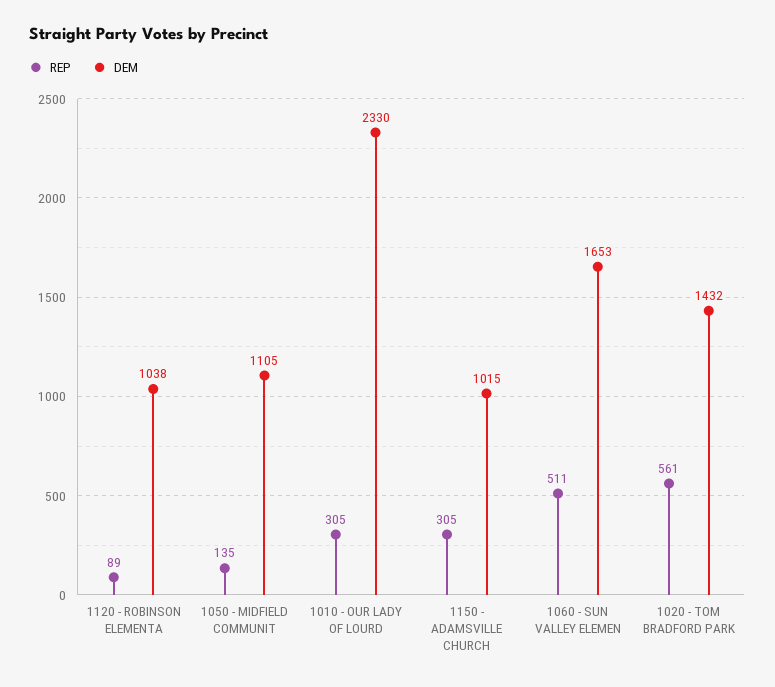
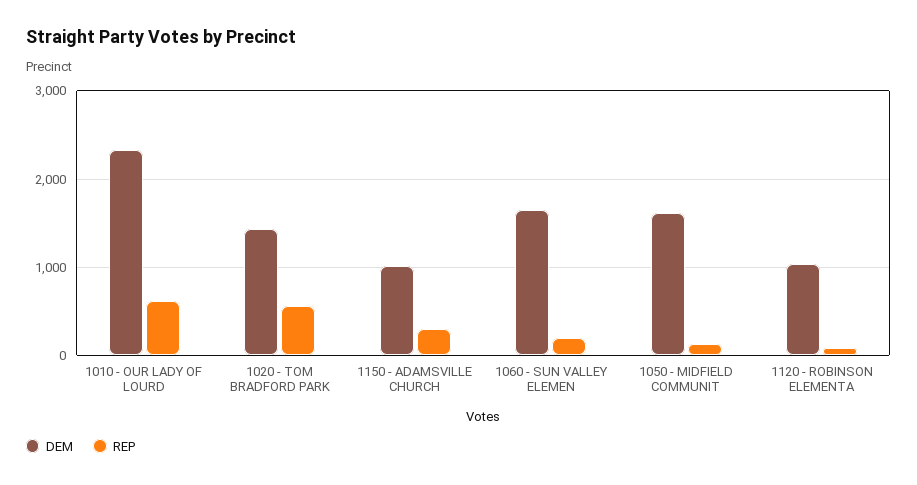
  {
    "REP": {
      "1120 - ROBINSON ELEMENTA": 89,
      "1050 - MIDFIELD COMMUNIT": 135,
-     "1010 - OUR LADY OF LOURD": 305,
+     "1010 - OUR LADY OF LOURD": 600,
      "1150 - ADAMSVILLE CHURCH": 305,
-     "1060 - SUN VALLEY ELEMEN": 511,
+     "1060 - SUN VALLEY ELEMEN": 200,
      "1020 - TOM BRADFORD PARK": 561
    },
    "DEM": {
      "1120 - ROBINSON ELEMENTA": 1038,
-     "1050 - MIDFIELD COMMUNIT": 1105,
+     "1050 - MIDFIELD COMMUNIT": 1600,
      "1010 - OUR LADY OF LOURD": 2330,
      "1150 - ADAMSVILLE CHURCH": 1015,
      "1060 - SUN VALLEY ELEMEN": 1653,
      "1020 - TOM BRADFORD PARK": 1432
    }
  }

